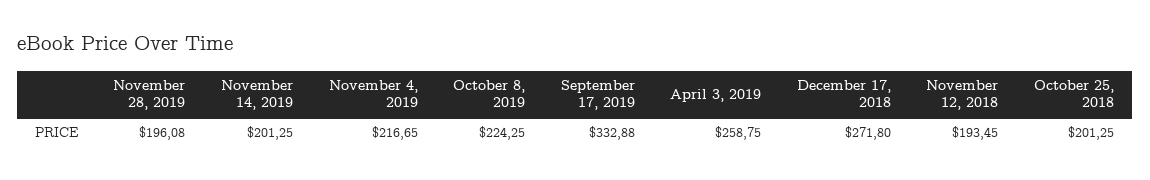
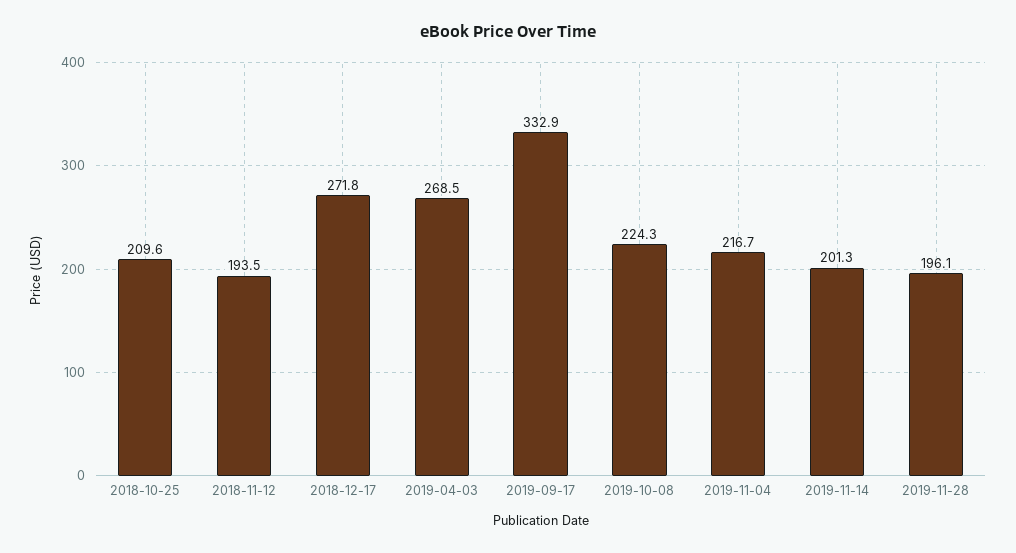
  {
    "November 28, 2019": 196.08,
    "November 14, 2019": 201.25,
    "November 4, 2019": 216.65,
    "October 8, 2019": 224.25,
    "September 17, 2019": 332.88,
-   "April 3, 2019": 258.75,
+   "April 3, 2019": 268.5,
    "December 17, 2018": 271.8,
    "November 12, 2018": 193.45,
-   "October 25, 2018": 201.25
+   "October 25, 2018": 209.6
  }

